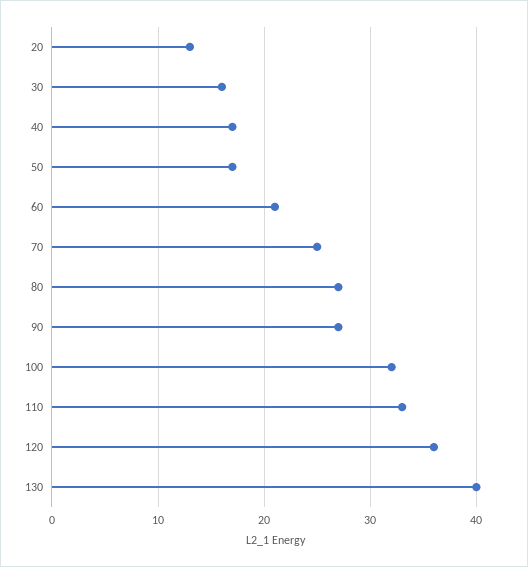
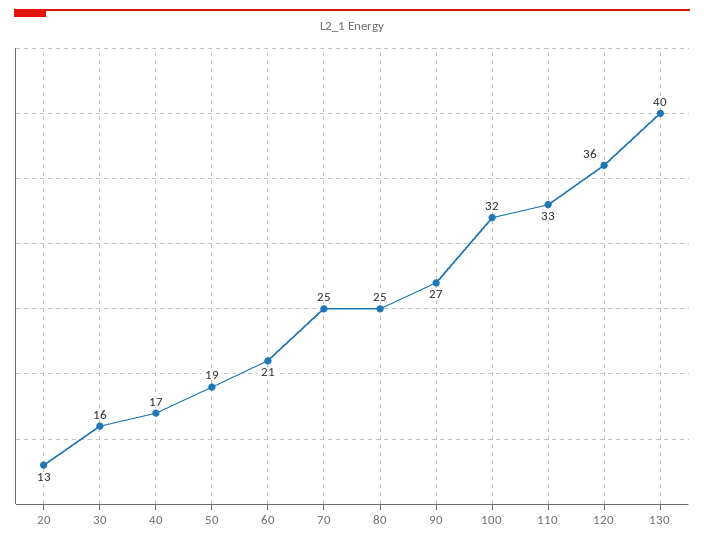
  {
    "20": 13,
    "30": 16,
    "40": 17,
-   "50": 17,
+   "50": 19,
    "60": 21,
    "70": 25,
-   "80": 27,
+   "80": 25,
    "90": 27,
    "100": 32,
    "110": 33,
    "120": 36,
    "130": 40
  }

